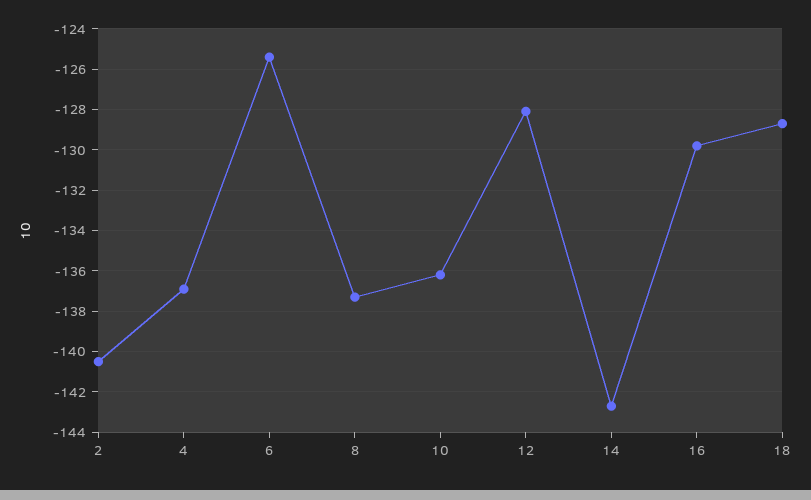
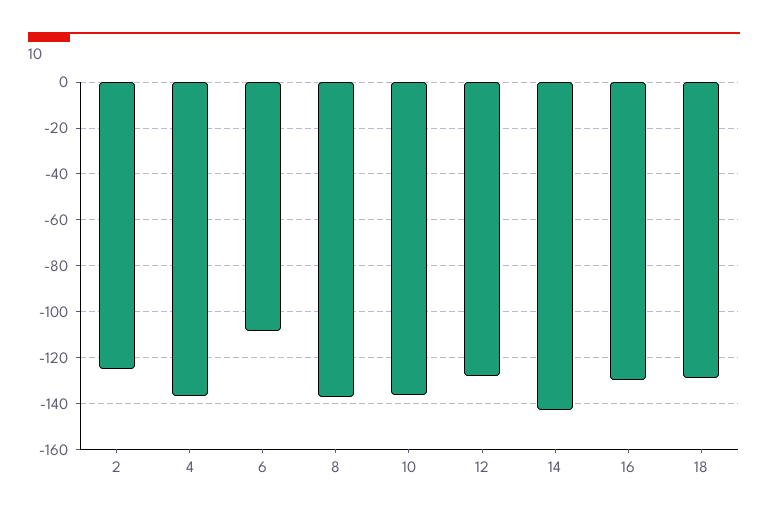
  {
-   "2": -140.5,
+   "2": -125,
    "4": -137,
-   "6": -125.5,
+   "6": -110,
    "8": -137.5,
    "10": -136,
    "12": -128,
    "14": -142.5,
    "16": -130,
    "18": -128.5
  }

